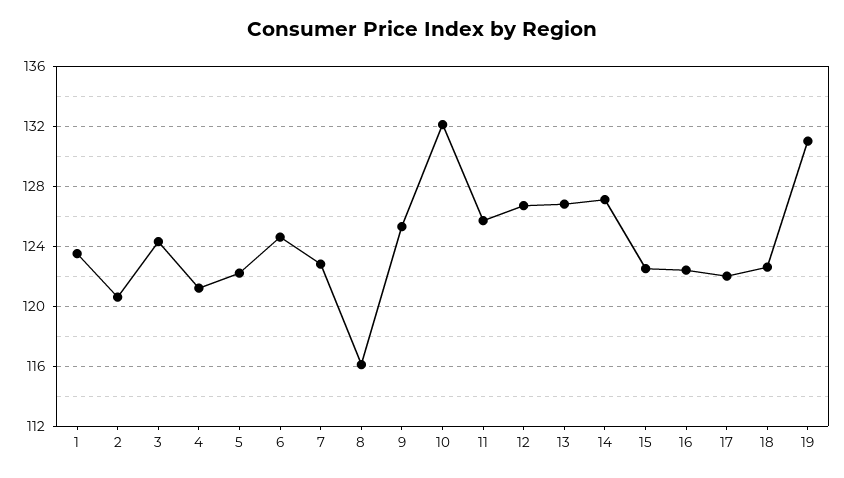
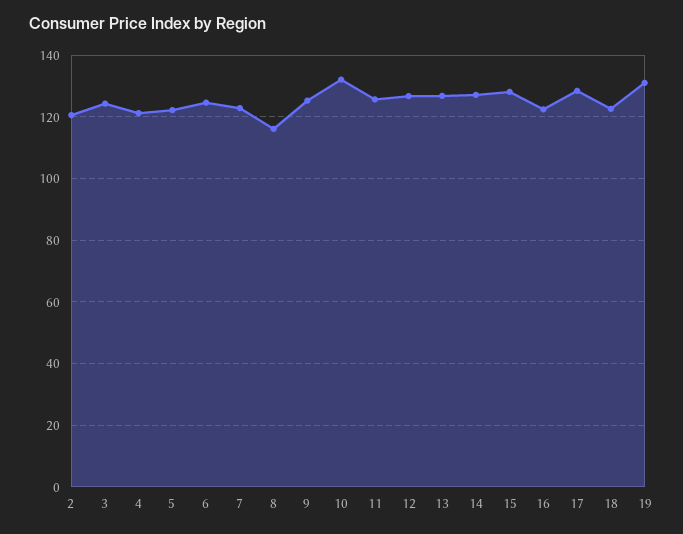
  {
-   "1": 123.5,
    "2": 120.5,
    "3": 124.5,
    "4": 121,
    "5": 122,
    "6": 124.5,
    "7": 123,
    "8": 116,
    "9": 125.5,
    "10": 132,
    "11": 125.5,
    "12": 126.5,
    "13": 127,
    "14": 127,
-   "15": 122.5,
+   "15": 128,
    "16": 122.5,
-   "17": 122,
+   "17": 128,
    "18": 122.5,
    "19": 131
  }

